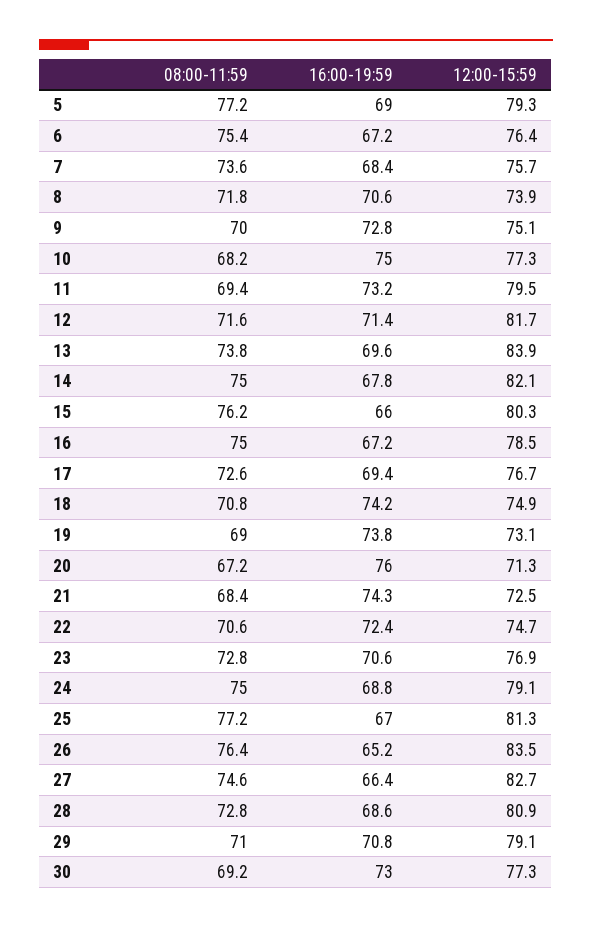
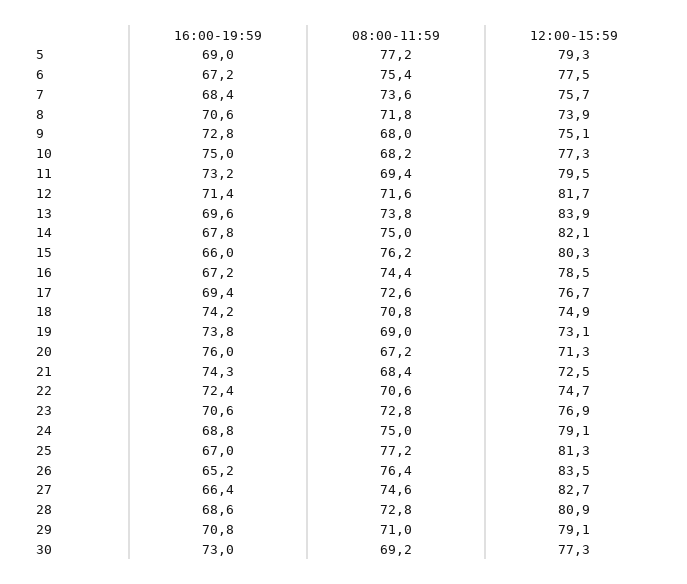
  {
    "08:00-11:59": {
      "5": 77.2,
      "6": 75.4,
      "7": 73.6,
      "8": 71.8,
-     "9": 70,
+     "9": 68,
      "10": 68.2,
      "11": 69.4,
      "12": 71.6,
      "13": 73.8,
      "14": 75,
      "15": 76.2,
-     "16": 75,
+     "16": 74.4,
      "17": 72.6,
      "18": 70.8,
      "19": 69,
      "20": 67.2,
      "21": 68.4,
      "22": 70.6,
      "23": 72.8,
      "24": 75,
      "25": 77.2,
      "26": 76.4,
      "27": 74.6,
      "28": 72.8,
      "29": 71,
      "30": 69.2
    },
    "16:00-19:59": {
      "5": 69,
      "6": 67.2,
      "7": 68.4,
      "8": 70.6,
      "9": 72.8,
      "10": 75,
      "11": 73.2,
      "12": 71.4,
      "13": 69.6,
      "14": 67.8,
      "15": 66,
      "16": 67.2,
      "17": 69.4,
      "18": 74.2,
      "19": 73.8,
      "20": 76,
      "21": 74.3,
      "22": 72.4,
      "23": 70.6,
      "24": 68.8,
      "25": 67,
      "26": 65.2,
      "27": 66.4,
      "28": 68.6,
      "29": 70.8,
      "30": 73
    },
    "12:00-15:59": {
      "5": 79.3,
-     "6": 76.4,
+     "6": 77.5,
      "7": 75.7,
      "8": 73.9,
      "9": 75.1,
      "10": 77.3,
      "11": 79.5,
      "12": 81.7,
      "13": 83.9,
      "14": 82.1,
      "15": 80.3,
      "16": 78.5,
      "17": 76.7,
      "18": 74.9,
      "19": 73.1,
      "20": 71.3,
      "21": 72.5,
      "22": 74.7,
      "23": 76.9,
      "24": 79.1,
      "25": 81.3,
      "26": 83.5,
      "27": 82.7,
      "28": 80.9,
      "29": 79.1,
      "30": 77.3
    }
  }

